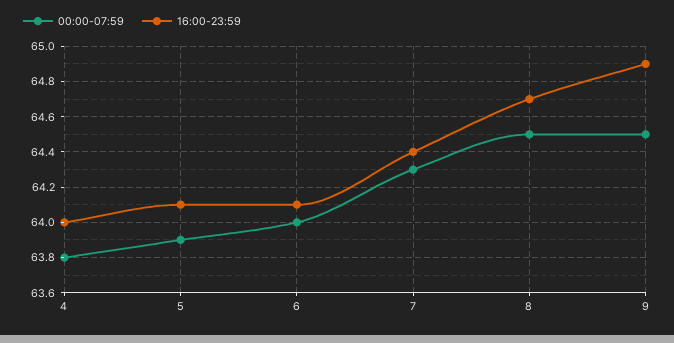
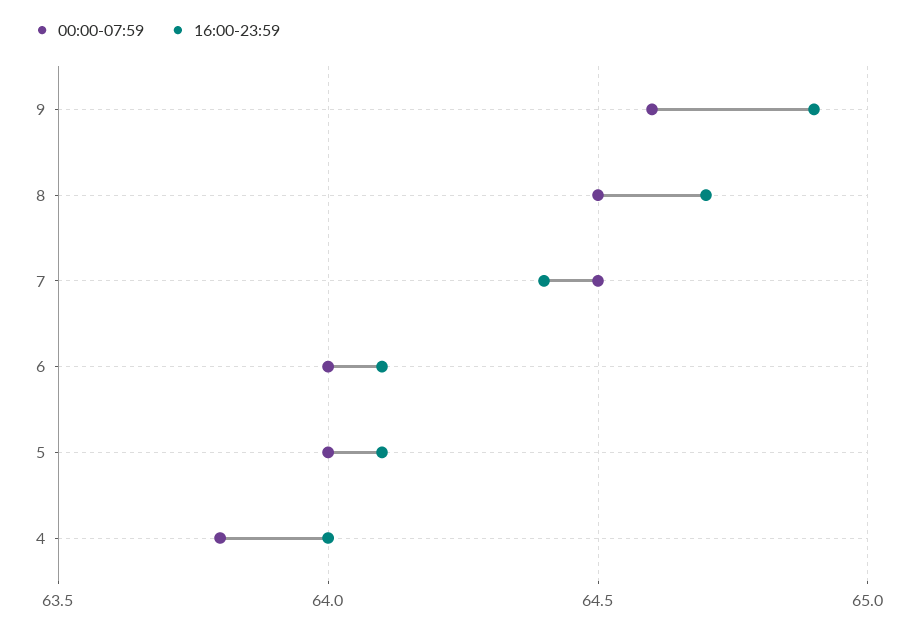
  {
    "00:00-07:59": {
      "4": 63.8,
-     "5": 63.9,
+     "5": 64,
      "6": 64,
-     "7": 64.3,
+     "7": 64.5,
      "8": 64.5,
-     "9": 64.5
+     "9": 64.6
    },
    "16:00-23:59": {
      "4": 64,
      "5": 64.1,
      "6": 64.1,
      "7": 64.4,
      "8": 64.7,
      "9": 64.9
    }
  }

